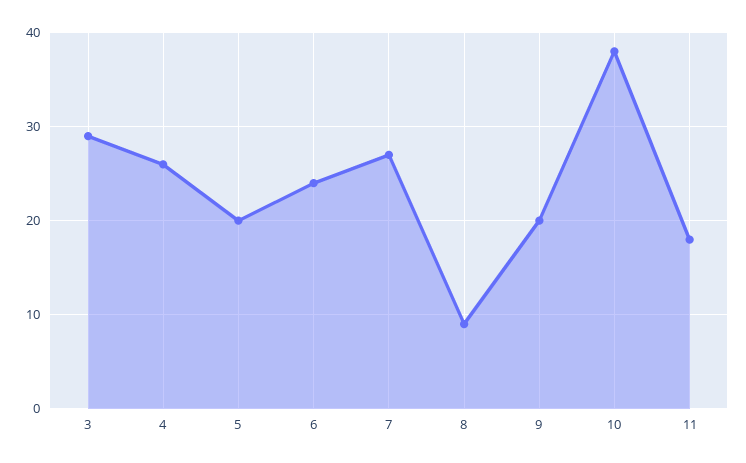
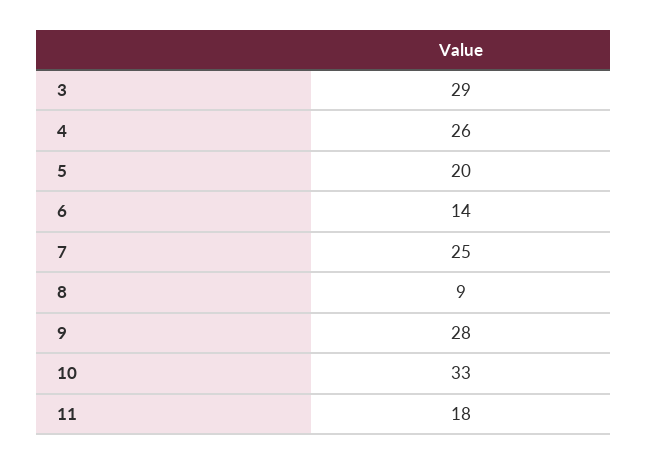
  {
    "3": 29,
    "4": 26,
    "5": 20,
-   "6": 24,
+   "6": 14,
-   "7": 27,
+   "7": 25,
    "8": 9,
-   "9": 20,
+   "9": 28,
-   "10": 38,
+   "10": 33,
    "11": 18
  }

